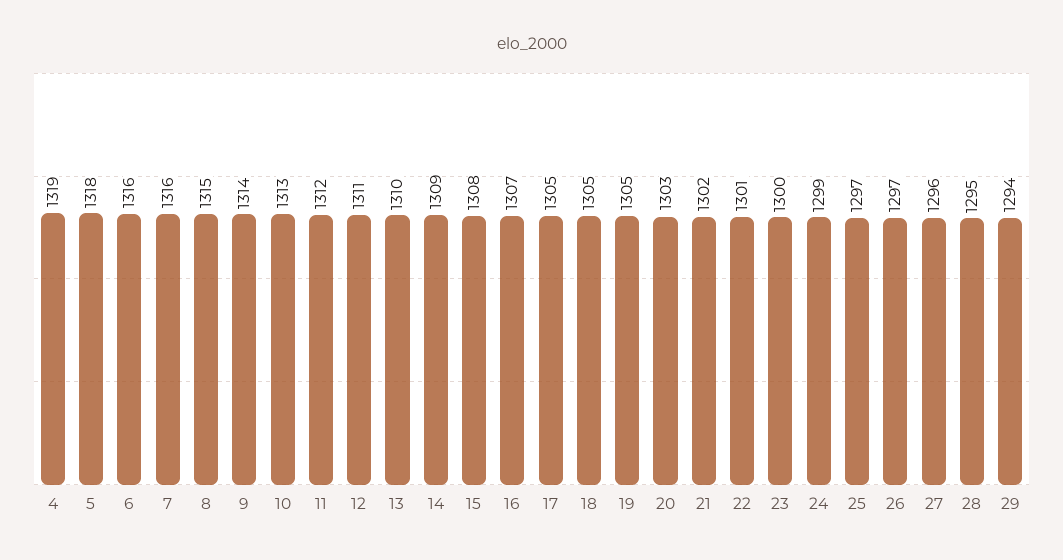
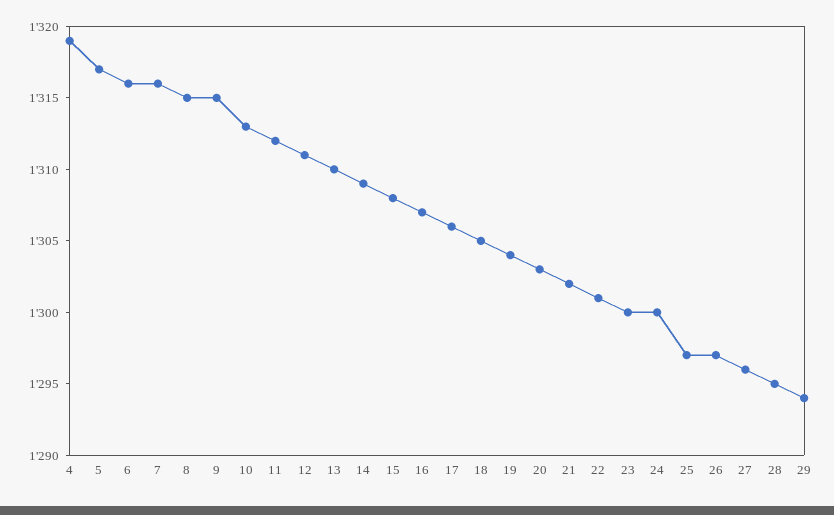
  {
    "4": 1319,
-   "5": 1318,
+   "5": 1317,
    "6": 1316,
    "7": 1316,
    "8": 1315,
-   "9": 1314,
+   "9": 1315,
    "10": 1313,
    "11": 1312,
    "12": 1311,
    "13": 1310,
    "14": 1309,
    "15": 1308,
    "16": 1307,
-   "17": 1305,
+   "17": 1306,
    "18": 1305,
-   "19": 1305,
+   "19": 1304,
    "20": 1303,
    "21": 1302,
    "22": 1301,
    "23": 1300,
-   "24": 1299,
+   "24": 1300,
    "25": 1297,
    "26": 1297,
    "27": 1296,
    "28": 1295,
    "29": 1294
  }

